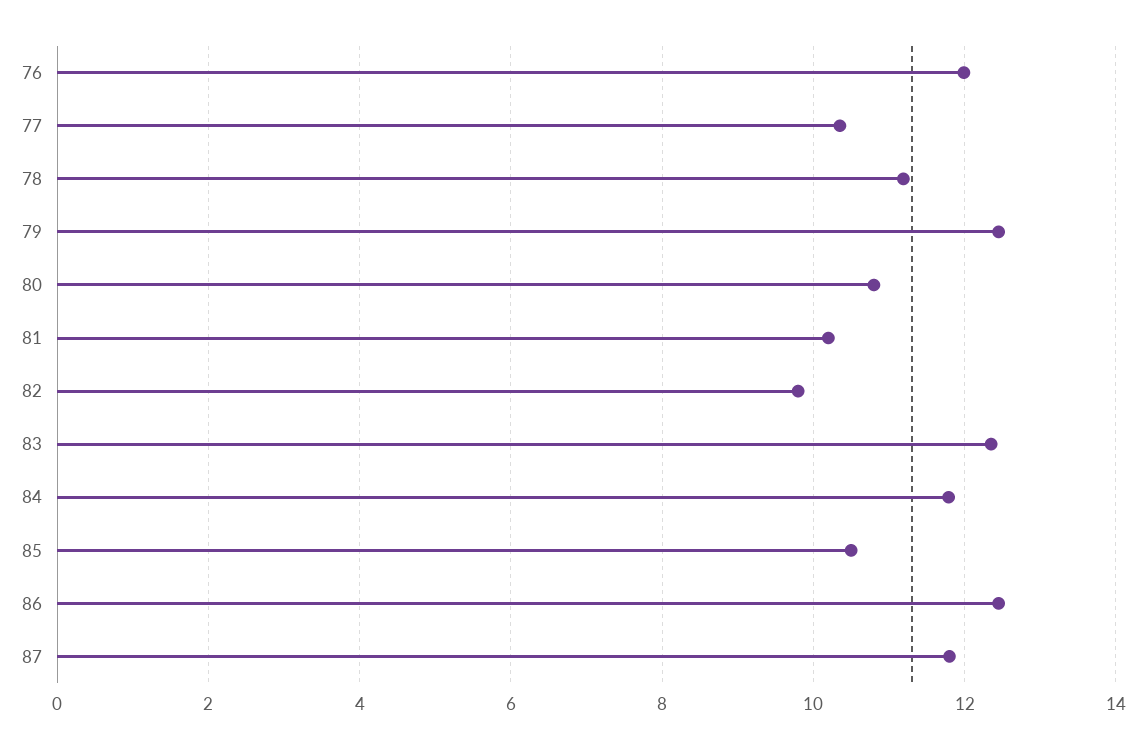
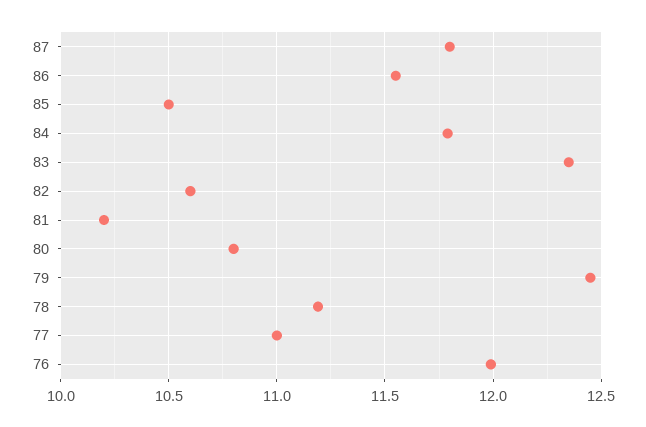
  {
    "76": 12,
-   "77": 10.4,
+   "77": 11,
    "78": 11.2,
    "79": 12.45,
    "80": 10.8,
    "81": 10.2,
-   "82": 9.8,
+   "82": 10.6,
    "83": 12.35,
    "84": 11.8,
    "85": 10.5,
-   "86": 12.4,
+   "86": 11.55,
    "87": 11.8
  }

